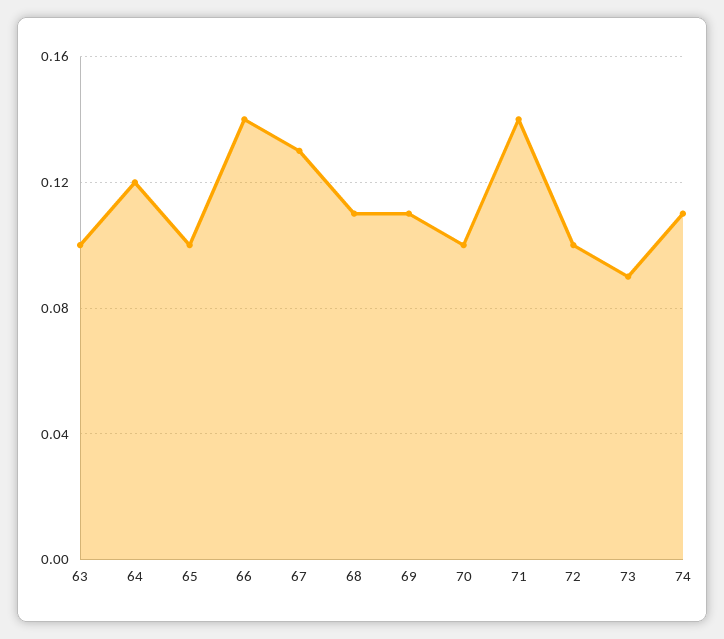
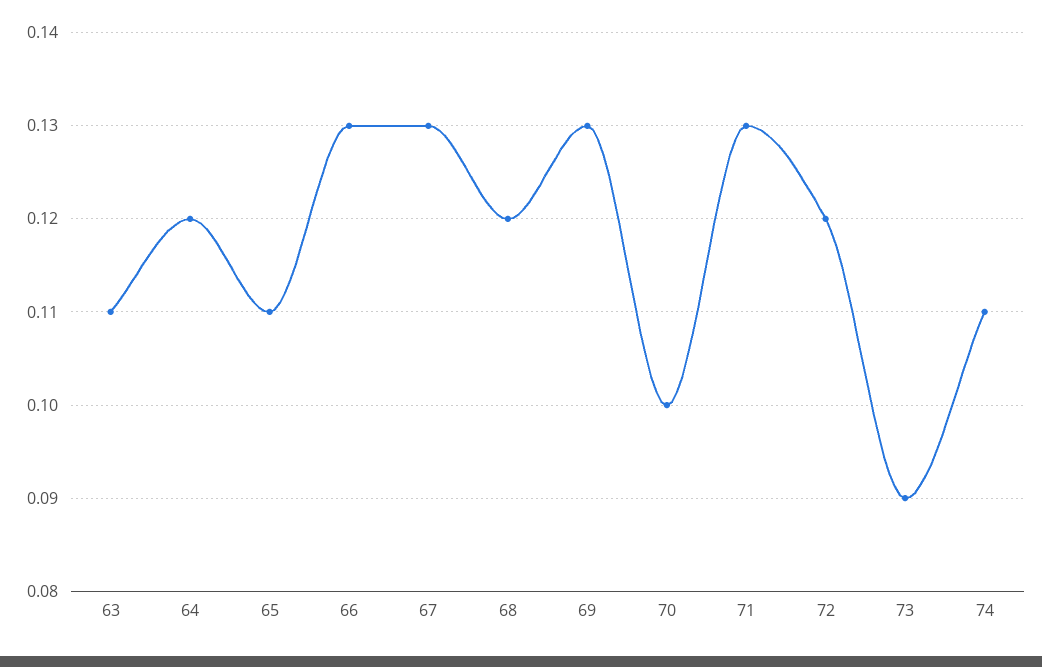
  {
-   "63": 0.1,
+   "63": 0.11,
    "64": 0.12,
-   "65": 0.1,
+   "65": 0.11,
-   "66": 0.14,
+   "66": 0.13,
    "67": 0.13,
-   "68": 0.11,
+   "68": 0.12,
-   "69": 0.11,
+   "69": 0.13,
    "70": 0.1,
-   "71": 0.14,
+   "71": 0.13,
-   "72": 0.1,
+   "72": 0.12,
    "73": 0.09,
    "74": 0.11
  }

